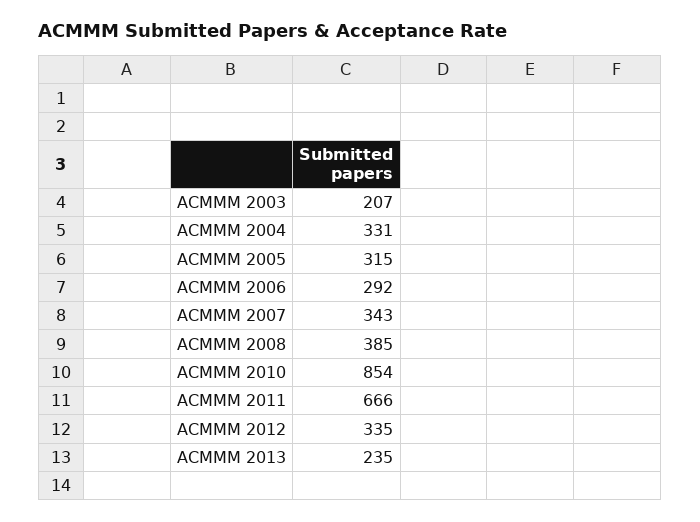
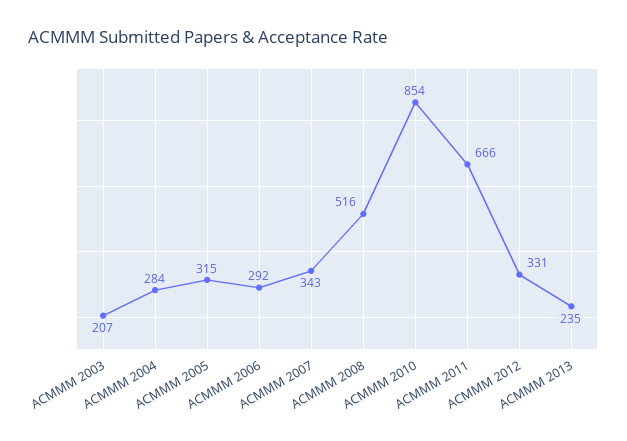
  {
    "ACMMM 2003": 207,
-   "ACMMM 2004": 331,
+   "ACMMM 2004": 284,
    "ACMMM 2005": 315,
    "ACMMM 2006": 292,
    "ACMMM 2007": 343,
-   "ACMMM 2008": 385,
+   "ACMMM 2008": 516,
    "ACMMM 2010": 854,
    "ACMMM 2011": 666,
-   "ACMMM 2012": 335,
+   "ACMMM 2012": 331,
    "ACMMM 2013": 235
  }

